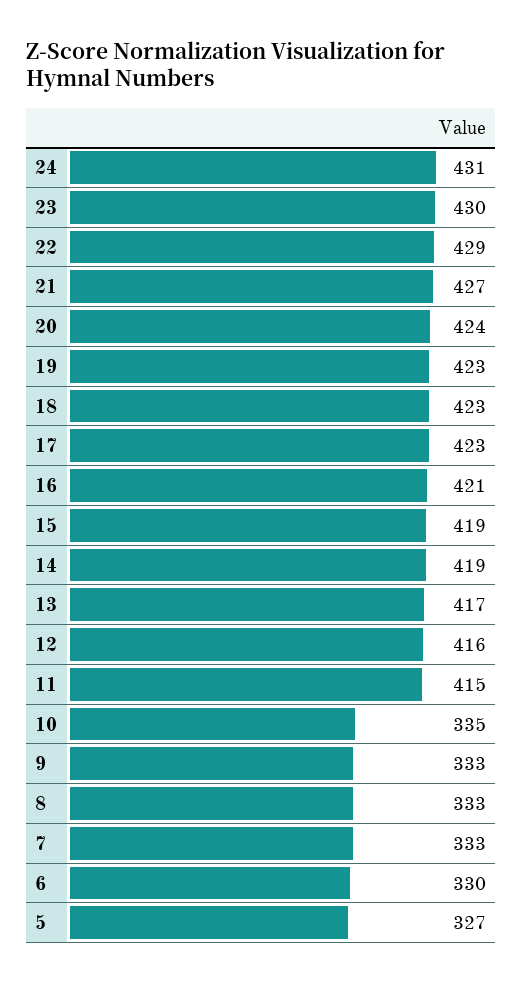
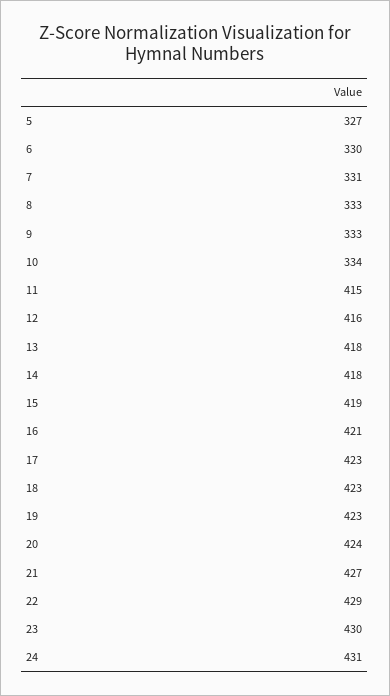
  {
    "24": 431,
    "23": 430,
    "22": 429,
    "21": 427,
    "20": 424,
    "19": 423,
    "18": 423,
    "17": 423,
    "16": 421,
    "15": 419,
-   "14": 419,
+   "14": 418,
-   "13": 417,
+   "13": 418,
    "12": 416,
    "11": 415,
-   "10": 335,
+   "10": 334,
    "9": 333,
    "8": 333,
-   "7": 333,
+   "7": 331,
    "6": 330,
    "5": 327
  }

